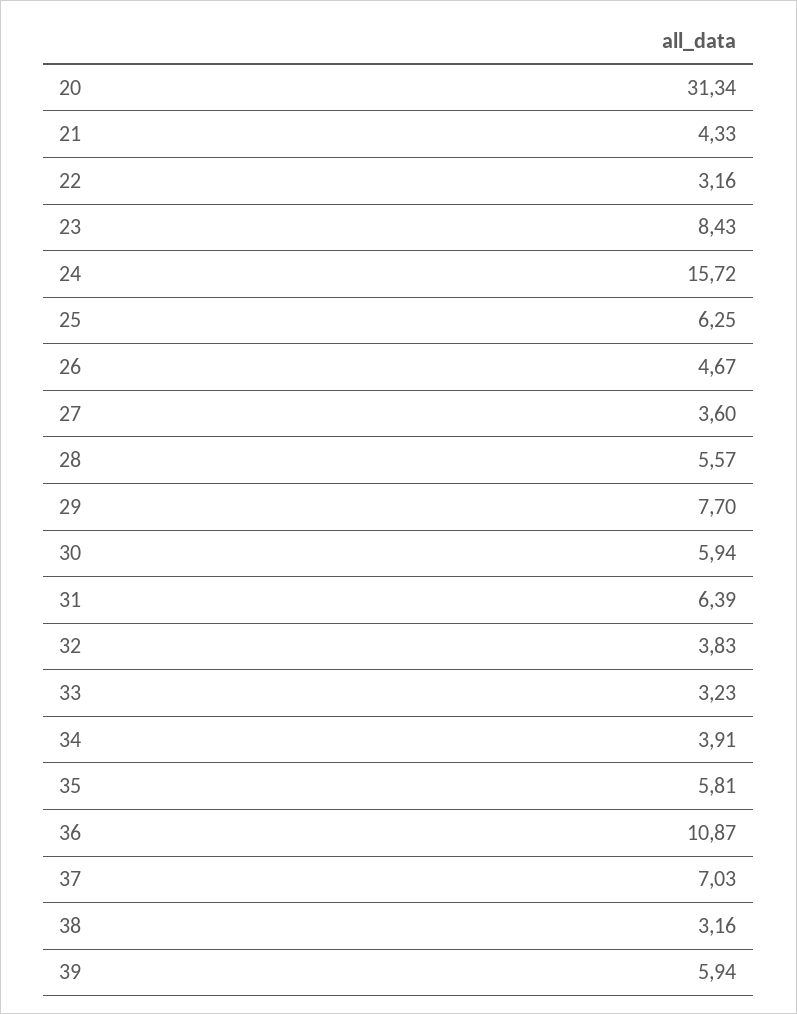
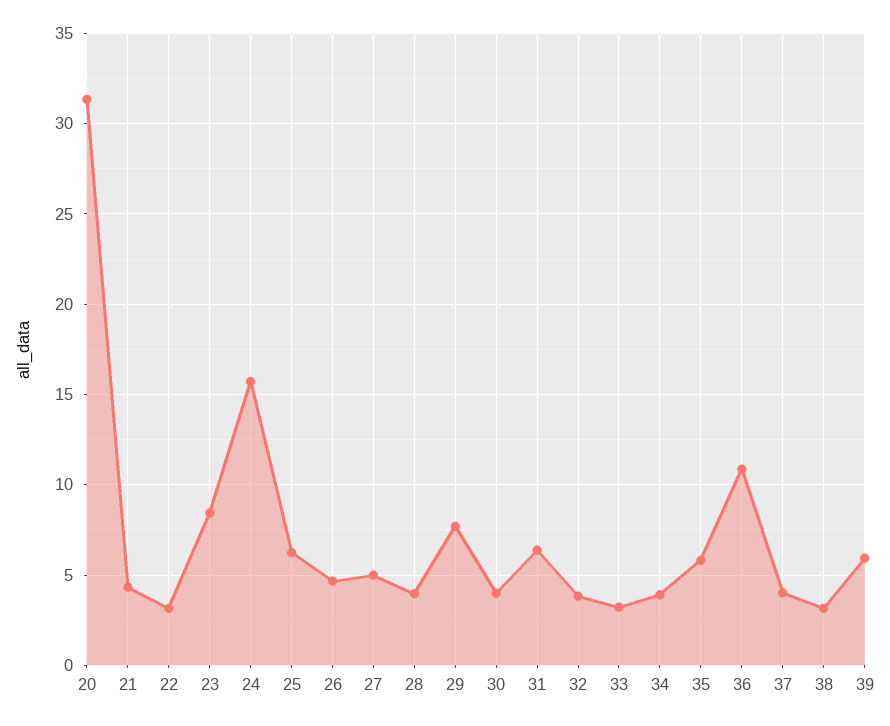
  {
    "20": 31.34,
    "21": 4.33,
    "22": 3.16,
    "23": 8.43,
    "24": 15.72,
    "25": 6.25,
    "26": 4.67,
-   "27": 3.6,
+   "27": 5,
-   "28": 5.57,
+   "28": 4,
    "29": 7.7,
-   "30": 5.94,
+   "30": 4,
    "31": 6.39,
    "32": 3.83,
    "33": 3.23,
    "34": 3.91,
    "35": 5.81,
    "36": 10.87,
-   "37": 7.03,
+   "37": 4,
    "38": 3.16,
    "39": 5.94
  }

